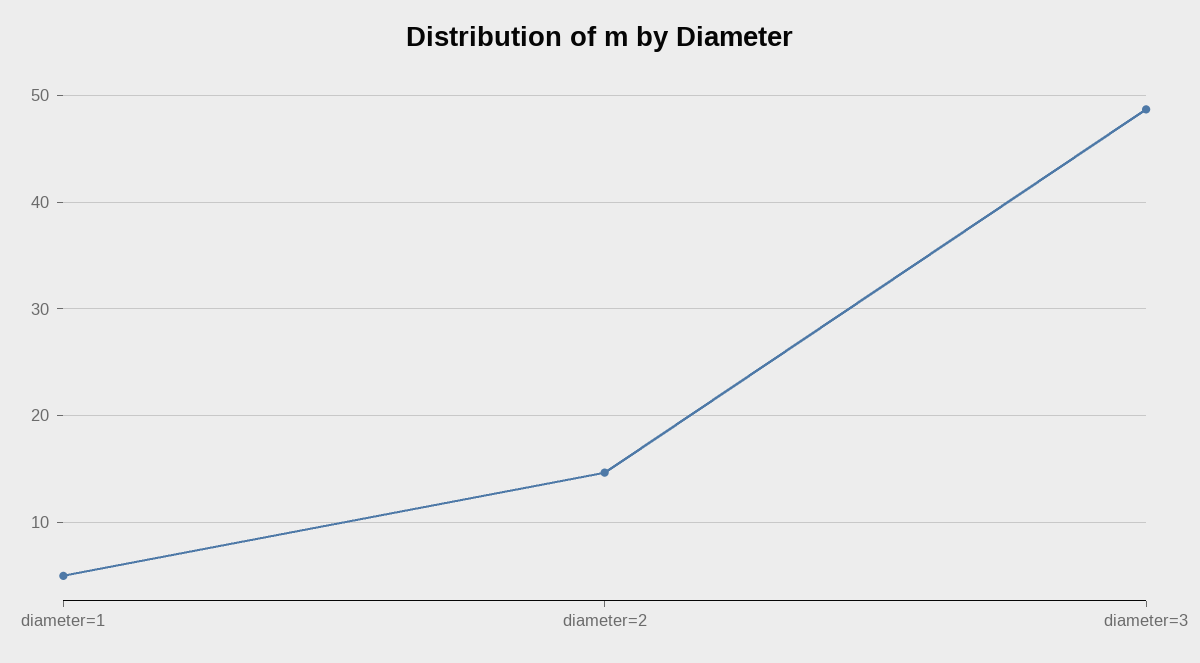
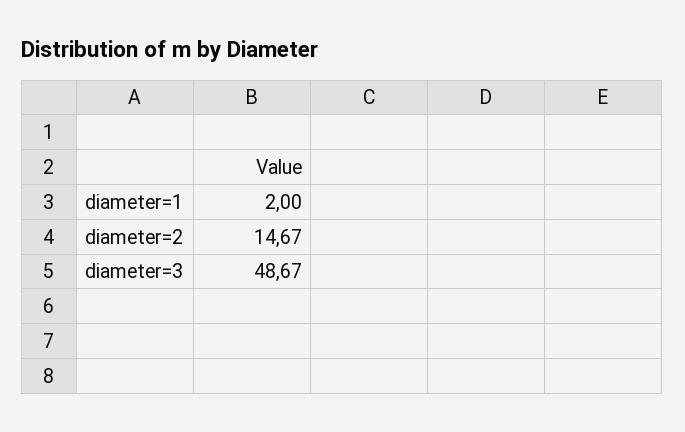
  {
-   "diameter=1": 5,
+   "diameter=1": 2,
    "diameter=2": 14.67,
    "diameter=3": 48.67
  }

